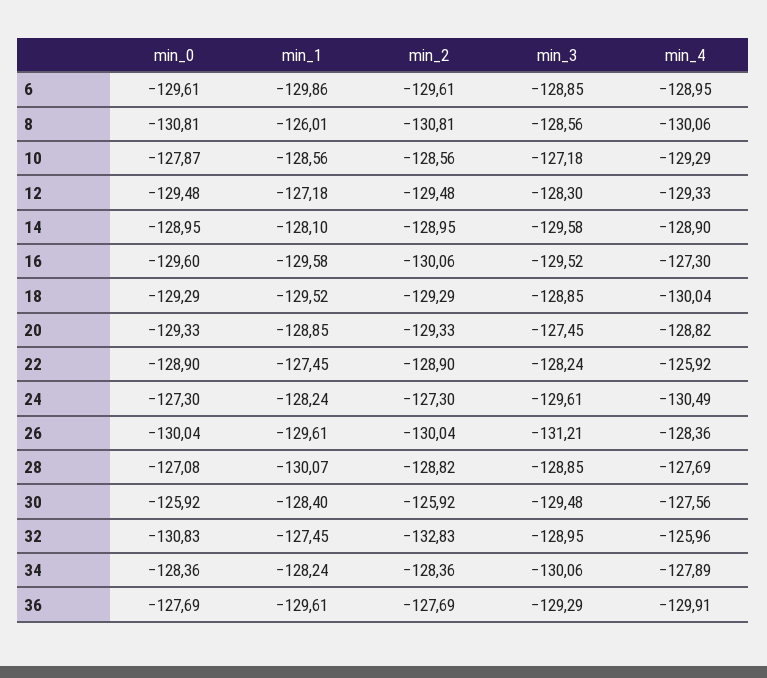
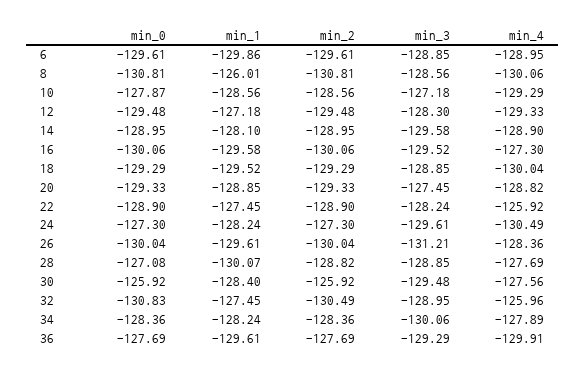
  {
    "min_0": {
      "6": -129.61,
      "8": -130.81,
      "10": -127.87,
      "12": -129.48,
      "14": -128.95,
-     "16": -129.6,
+     "16": -130.06,
      "18": -129.29,
      "20": -129.33,
      "22": -128.9,
      "24": -127.3,
      "26": -130.04,
      "28": -127.08,
      "30": -125.92,
      "32": -130.83,
      "34": -128.36,
      "36": -127.69
    },
    "min_1": {
      "6": -129.86,
      "8": -126.01,
      "10": -128.56,
      "12": -127.18,
      "14": -128.1,
      "16": -129.58,
      "18": -129.52,
      "20": -128.85,
      "22": -127.45,
      "24": -128.24,
      "26": -129.61,
      "28": -130.07,
      "30": -128.4,
      "32": -127.45,
      "34": -128.24,
      "36": -129.61
    },
    "min_2": {
      "6": -129.61,
      "8": -130.81,
      "10": -128.56,
      "12": -129.48,
      "14": -128.95,
      "16": -130.06,
      "18": -129.29,
      "20": -129.33,
      "22": -128.9,
      "24": -127.3,
      "26": -130.04,
      "28": -128.82,
      "30": -125.92,
-     "32": -132.83,
+     "32": -130.49,
      "34": -128.36,
      "36": -127.69
    },
    "min_3": {
      "6": -128.85,
      "8": -128.56,
      "10": -127.18,
      "12": -128.3,
      "14": -129.58,
      "16": -129.52,
      "18": -128.85,
      "20": -127.45,
      "22": -128.24,
      "24": -129.61,
      "26": -131.21,
      "28": -128.85,
      "30": -129.48,
      "32": -128.95,
      "34": -130.06,
      "36": -129.29
    },
    "min_4": {
      "6": -128.95,
      "8": -130.06,
      "10": -129.29,
      "12": -129.33,
      "14": -128.9,
      "16": -127.3,
      "18": -130.04,
      "20": -128.82,
      "22": -125.92,
      "24": -130.49,
      "26": -128.36,
      "28": -127.69,
      "30": -127.56,
      "32": -125.96,
      "34": -127.89,
      "36": -129.91
    }
  }

